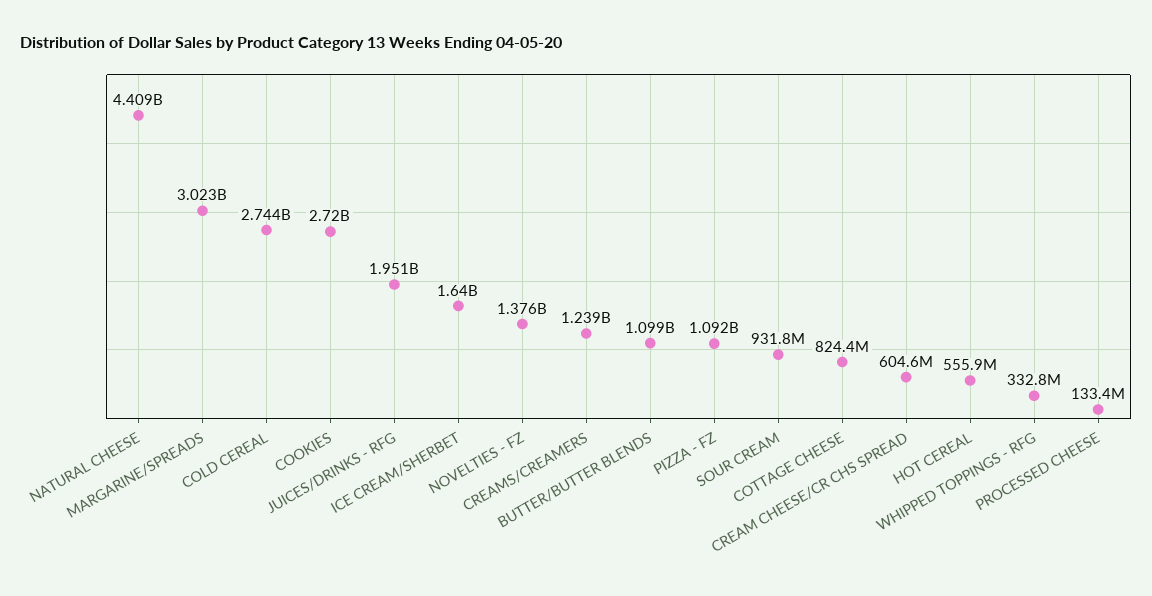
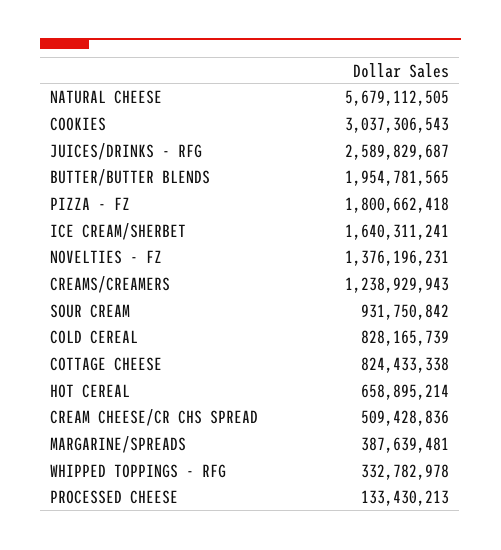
  {
-   "NATURAL CHEESE": 4409000000,
+   "NATURAL CHEESE": 5679112505,
-   "MARGARINE/SPREADS": 3023000000,
+   "MARGARINE/SPREADS": 387639481,
-   "COLD CEREAL": 2744000000,
+   "COLD CEREAL": 828165739,
-   "COOKIES": 2720000000,
+   "COOKIES": 3037306543,
-   "JUICES/DRINKS - RFG": 1951000000,
+   "JUICES/DRINKS - RFG": 2589829687,
    "ICE CREAM/SHERBET": 1640311241,
    "NOVELTIES - FZ": 1376196231,
    "CREAMS/CREAMERS": 1238929943,
-   "BUTTER/BUTTER BLENDS": 1099000000,
+   "BUTTER/BUTTER BLENDS": 1954781565,
-   "PIZZA - FZ": 1092000000,
+   "PIZZA - FZ": 1800662418,
    "SOUR CREAM": 931750842,
    "COTTAGE CHEESE": 824433338,
-   "CREAM CHEESE/CR CHS SPREAD": 604600000,
+   "CREAM CHEESE/CR CHS SPREAD": 509428836,
-   "HOT CEREAL": 555900000,
+   "HOT CEREAL": 658895214,
    "WHIPPED TOPPINGS - RFG": 332782978,
    "PROCESSED CHEESE": 133430213
  }

